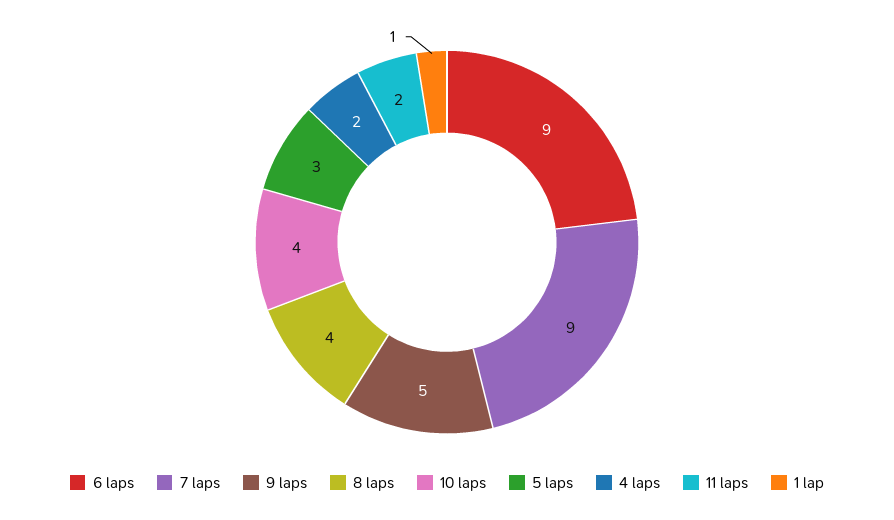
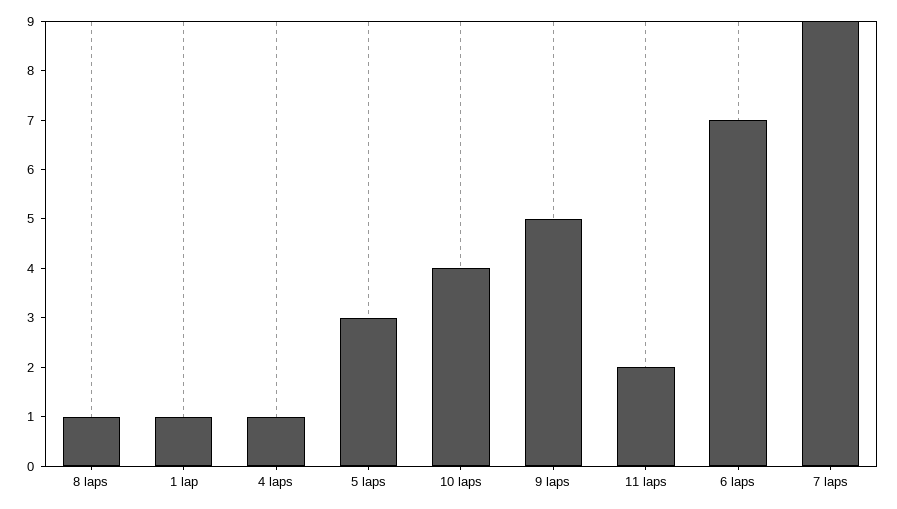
  {
-   "6 laps": 9,
+   "6 laps": 7,
    "7 laps": 9,
    "9 laps": 5,
-   "8 laps": 4,
+   "8 laps": 1,
    "10 laps": 4,
    "5 laps": 3,
-   "4 laps": 2,
+   "4 laps": 1,
    "11 laps": 2,
    "1 lap": 1
  }

